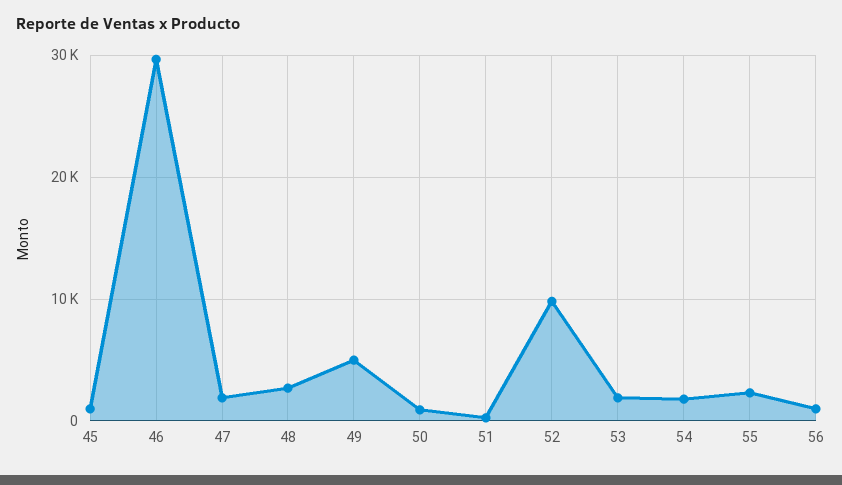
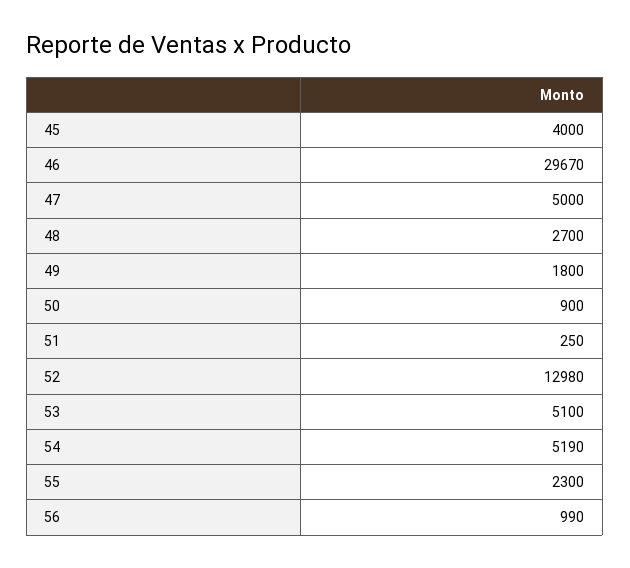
  {
-   "45": 1000,
+   "45": 4000,
    "46": 29670,
-   "47": 2000,
+   "47": 5000,
    "48": 2700,
-   "49": 5000,
+   "49": 1800,
    "50": 900,
    "51": 250,
-   "52": 10000,
+   "52": 12980,
-   "53": 2000,
+   "53": 5100,
-   "54": 2000,
+   "54": 5190,
    "55": 2300,
    "56": 990
  }

